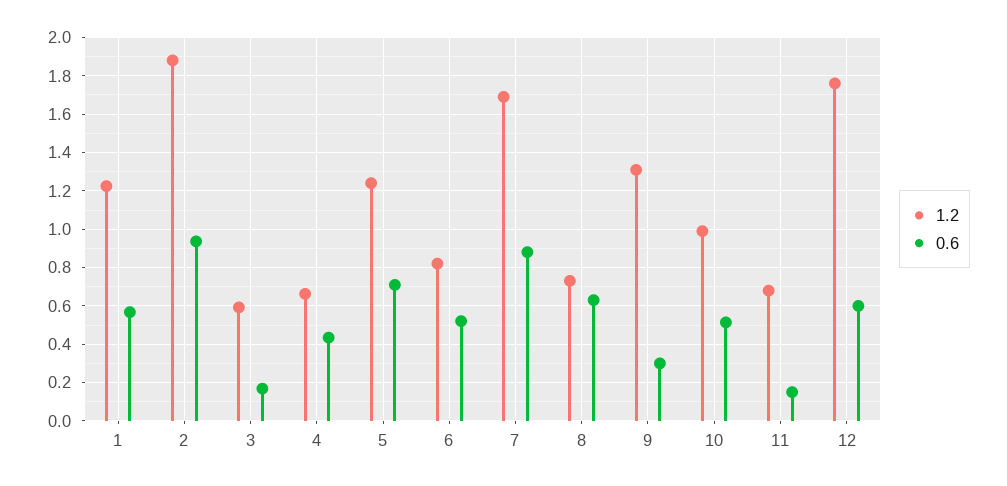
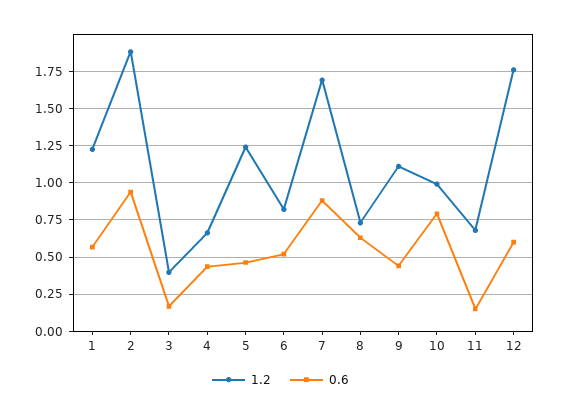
  {
    "1.2": {
      "1": 1.25,
      "2": 1.9,
-     "3": 0.6,
+     "3": 0.4,
      "4": 0.65,
      "5": 1.25,
      "6": 0.8,
      "7": 1.7,
      "8": 0.75,
-     "9": 1.3,
+     "9": 1.1,
      "10": 1,
      "11": 0.7,
      "12": 1.75
    },
    "0.6": {
      "1": 0.55,
      "2": 0.95,
      "3": 0.15,
      "4": 0.45,
-     "5": 0.7,
+     "5": 0.45,
      "6": 0.5,
      "7": 0.9,
      "8": 0.65,
-     "9": 0.3,
+     "9": 0.45,
-     "10": 0.5,
+     "10": 0.8,
      "11": 0.15,
      "12": 0.6
    }
  }

